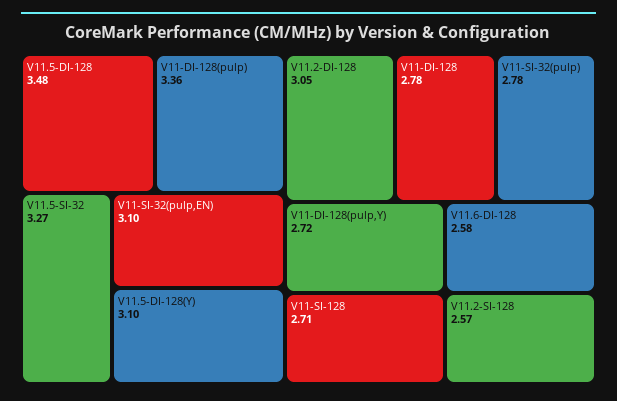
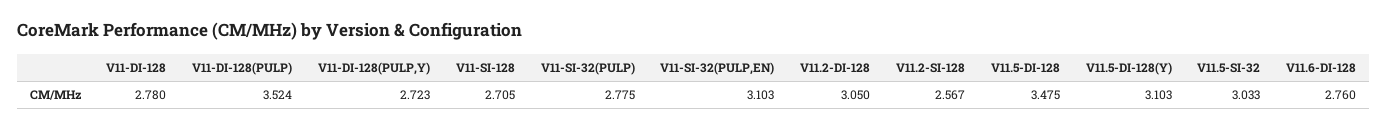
  {
    "V11.5-DI-128": 3.475,
-   "V11-DI-128(pulp)": 3.36,
+   "V11-DI-128(pulp)": 3.524,
-   "V11.5-SI-32": 3.27,
+   "V11.5-SI-32": 3.033,
    "V11-SI-32(pulp,EN)": 3.103,
    "V11.5-DI-128(Y)": 3.103,
    "V11.2-DI-128": 3.05,
    "V11-DI-128": 2.78,
    "V11-SI-32(pulp)": 2.775,
    "V11-DI-128(pulp,Y)": 2.723,
    "V11-SI-128": 2.705,
-   "V11.6-DI-128": 2.58,
+   "V11.6-DI-128": 2.76,
    "V11.2-SI-128": 2.567
  }

